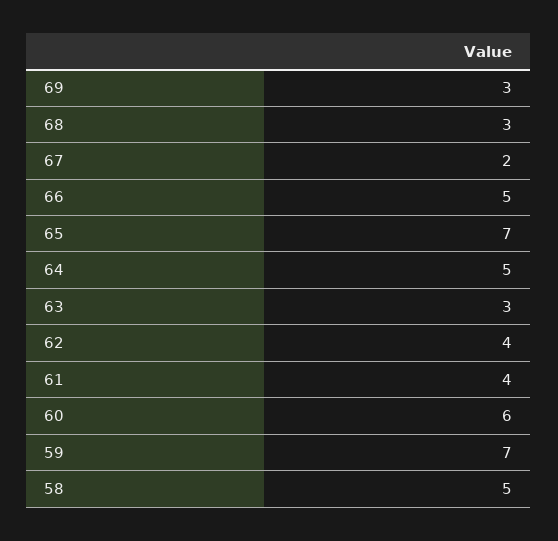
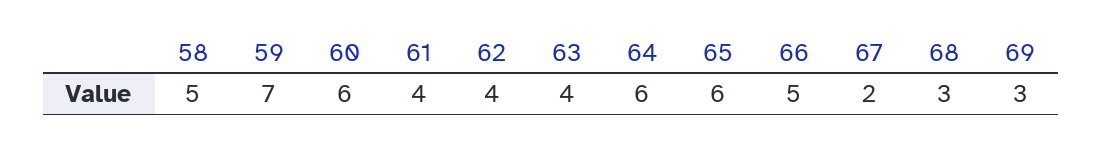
  {
    "69": 3,
    "68": 3,
    "67": 2,
    "66": 5,
-   "65": 7,
+   "65": 6,
-   "64": 5,
+   "64": 6,
-   "63": 3,
+   "63": 4,
    "62": 4,
    "61": 4,
    "60": 6,
    "59": 7,
    "58": 5
  }

